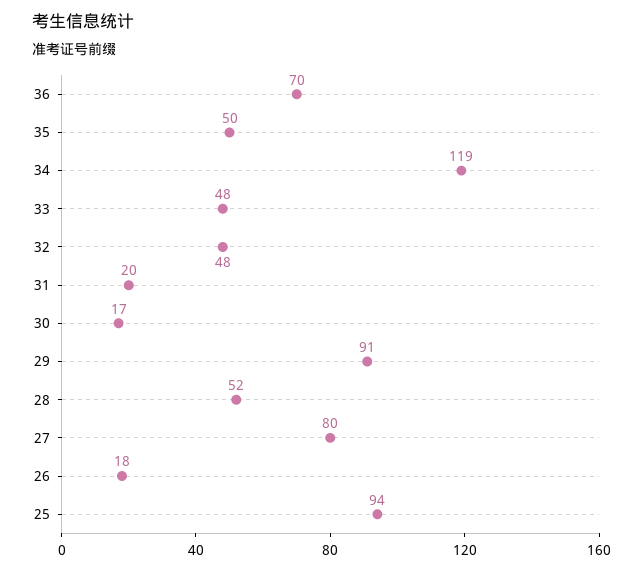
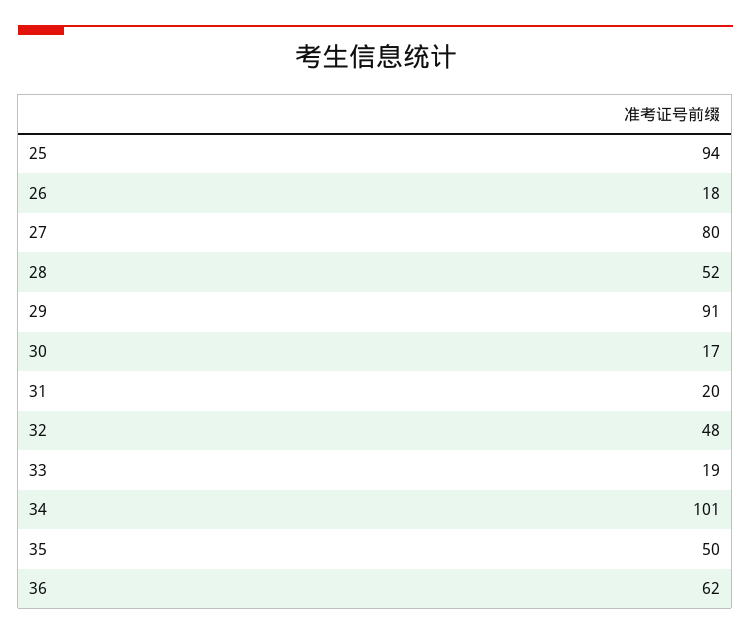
  {
-   "36": 70,
+   "36": 62,
    "35": 50,
-   "34": 119,
+   "34": 101,
-   "33": 48,
+   "33": 19,
    "32": 48,
    "31": 20,
    "30": 17,
    "29": 91,
    "28": 52,
    "27": 80,
    "26": 18,
    "25": 94
  }

